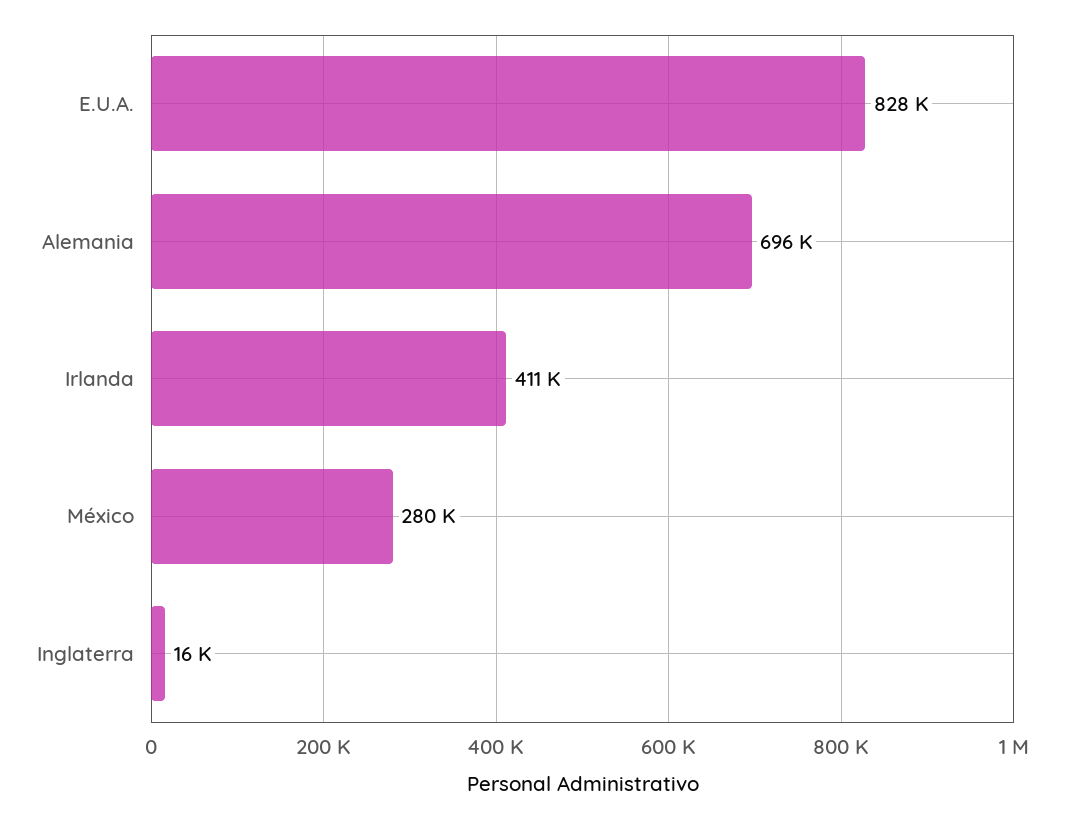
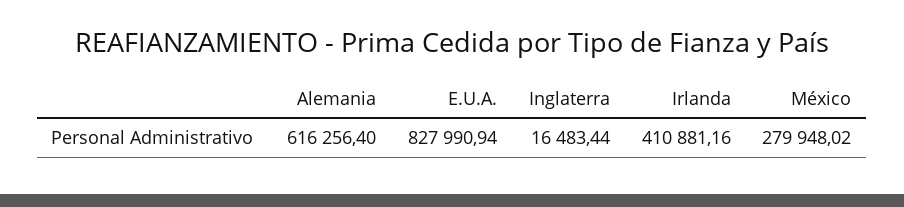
  {
    "E.U.A.": 827990.94,
-   "Alemania": 696000,
+   "Alemania": 616256.4,
    "Irlanda": 410881.16,
    "México": 279948.02,
    "Inglaterra": 16483.44
  }

